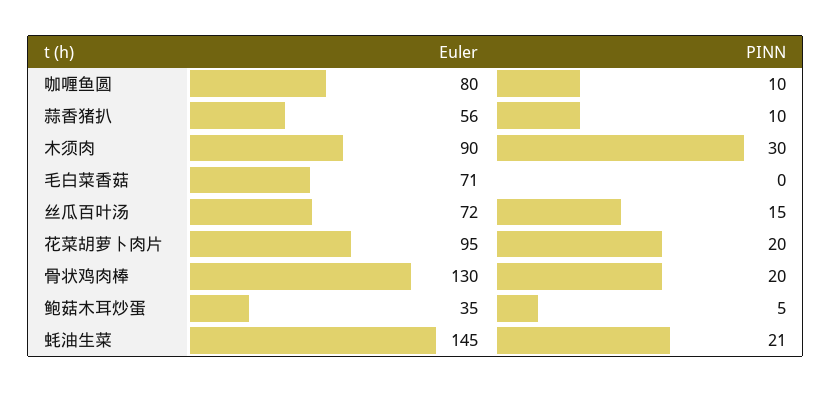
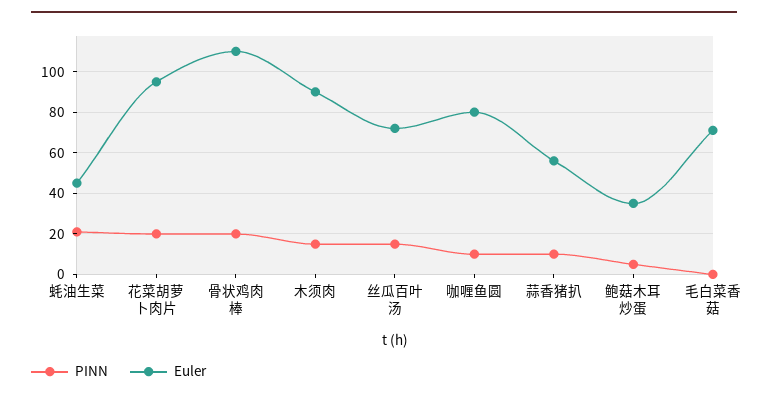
  {
    "Euler": {
      "咖喱鱼圆": 80,
      "蒜香猪扒": 56,
      "木须肉": 90,
      "毛白菜香菇": 71,
      "丝瓜百叶汤": 72,
      "花菜胡萝卜肉片": 95,
-     "骨状鸡肉棒": 130,
+     "骨状鸡肉棒": 110,
      "鲍菇木耳炒蛋": 35,
-     "蚝油生菜": 145
+     "蚝油生菜": 45
    },
    "PINN": {
      "咖喱鱼圆": 10,
      "蒜香猪扒": 10,
-     "木须肉": 30,
+     "木须肉": 15,
      "毛白菜香菇": 0,
      "丝瓜百叶汤": 15,
      "花菜胡萝卜肉片": 20,
      "骨状鸡肉棒": 20,
      "鲍菇木耳炒蛋": 5,
      "蚝油生菜": 21
    }
  }

